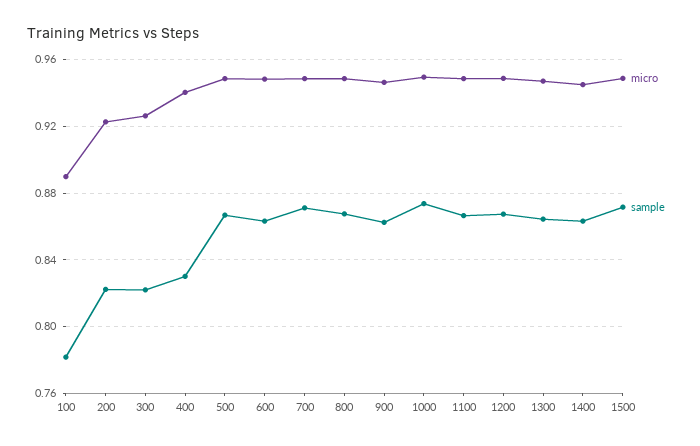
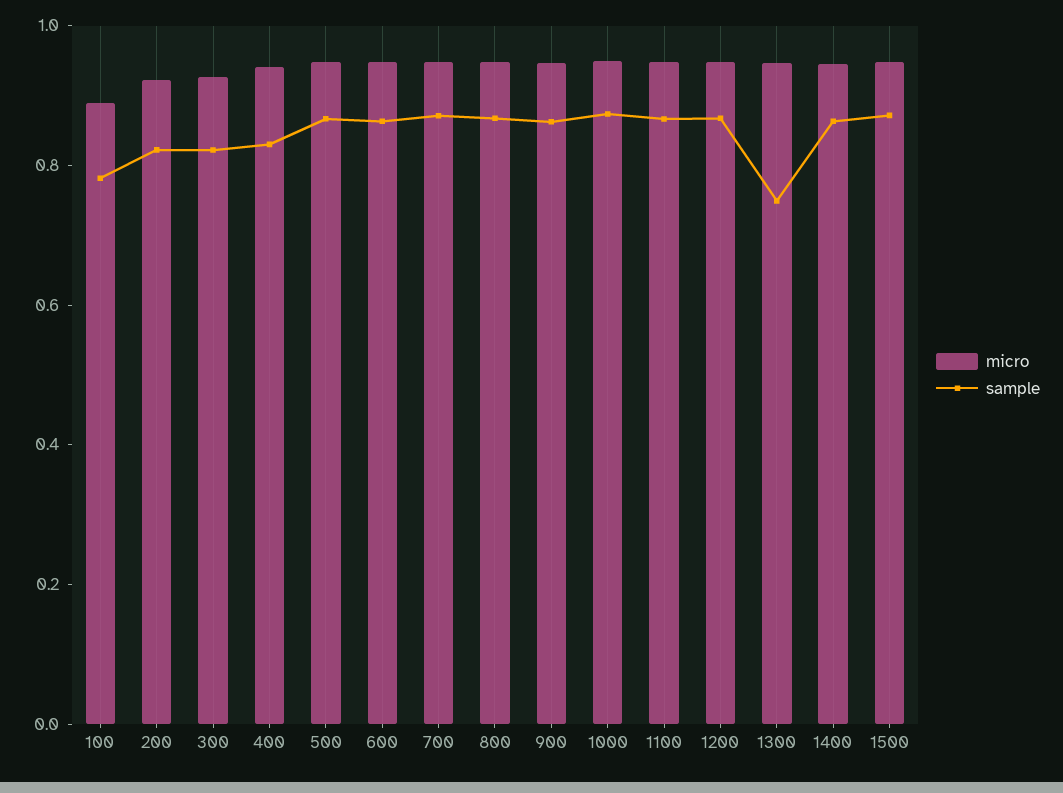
  {
    "micro": {
      "100": 0.89,
      "200": 0.925,
      "300": 0.925,
      "400": 0.94,
      "500": 0.95,
      "600": 0.95,
      "700": 0.95,
      "800": 0.95,
      "900": 0.945,
      "1000": 0.95,
      "1100": 0.95,
      "1200": 0.95,
      "1300": 0.945,
      "1400": 0.945,
      "1500": 0.95
    },
    "sample": {
      "100": 0.78,
      "200": 0.82,
      "300": 0.82,
      "400": 0.83,
      "500": 0.865,
      "600": 0.865,
      "700": 0.87,
      "800": 0.87,
      "900": 0.86,
      "1000": 0.875,
      "1100": 0.865,
      "1200": 0.865,
-     "1300": 0.865,
+     "1300": 0.75,
      "1400": 0.865,
      "1500": 0.87
    }
  }

